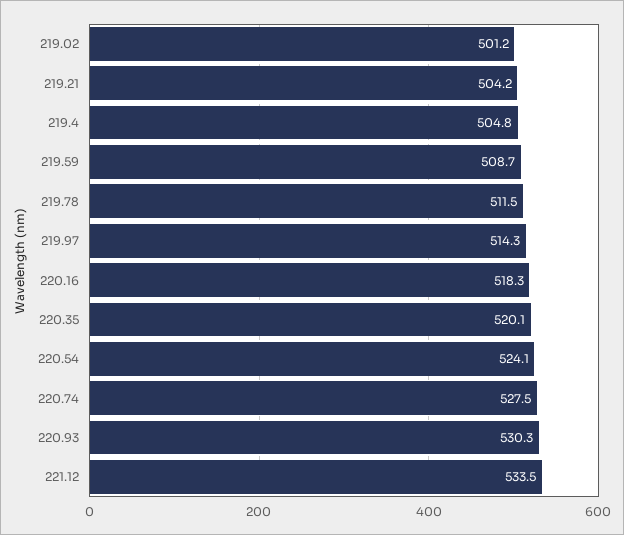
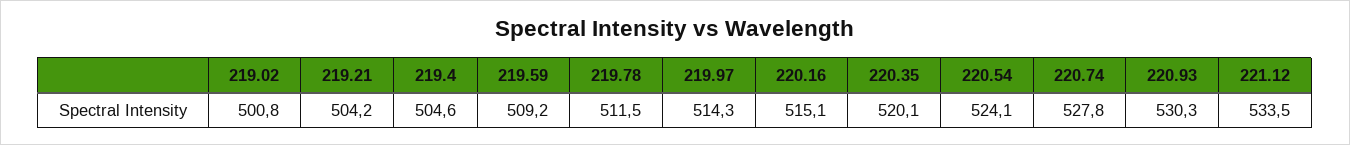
  {
-   "219.02": 501.2,
+   "219.02": 500.8,
    "219.21": 504.2,
-   "219.4": 504.8,
+   "219.4": 504.6,
-   "219.59": 508.7,
+   "219.59": 509.2,
    "219.78": 511.5,
    "219.97": 514.3,
-   "220.16": 518.3,
+   "220.16": 515.1,
    "220.35": 520.1,
    "220.54": 524.1,
-   "220.74": 527.5,
+   "220.74": 527.8,
    "220.93": 530.3,
    "221.12": 533.5
  }

